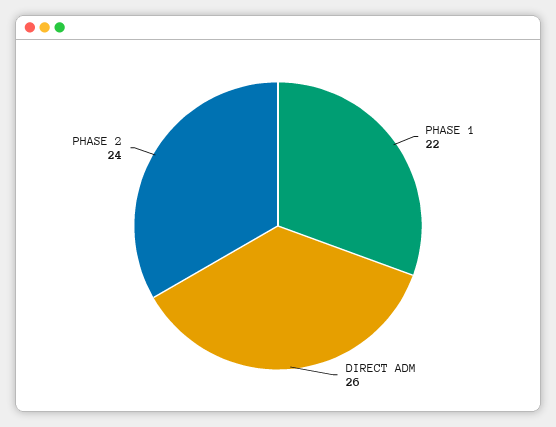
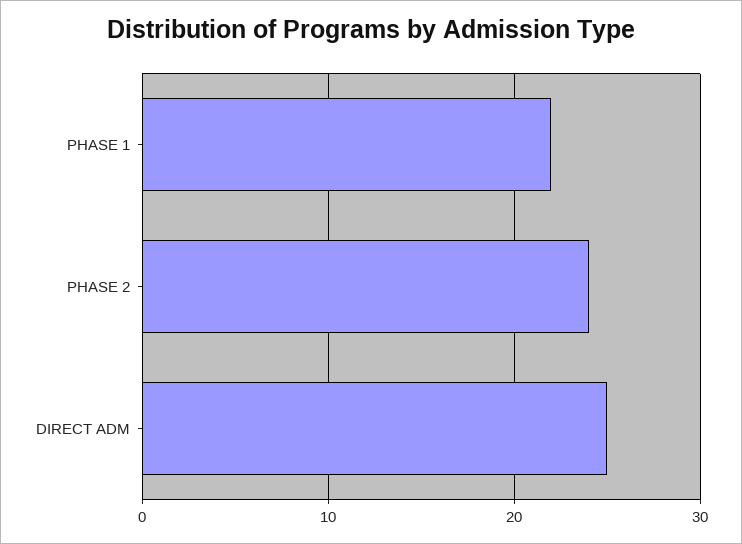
  {
    "PHASE 1": 22,
-   "DIRECT ADM": 26,
+   "DIRECT ADM": 25,
    "PHASE 2": 24
  }

